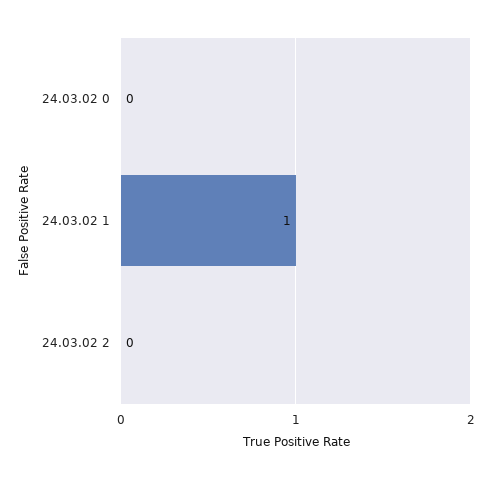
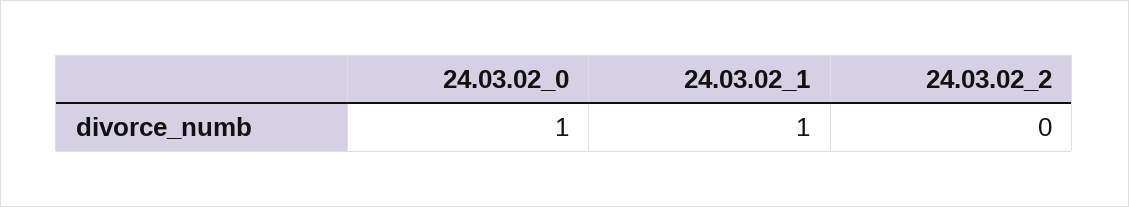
  {
-   "24.03.02 0": 0,
+   "24.03.02 0": 1,
    "24.03.02 1": 1,
    "24.03.02 2": 0
  }

